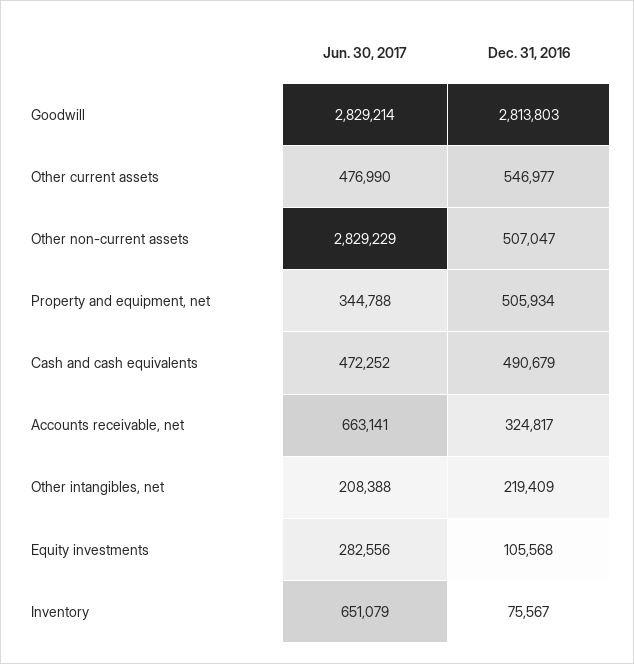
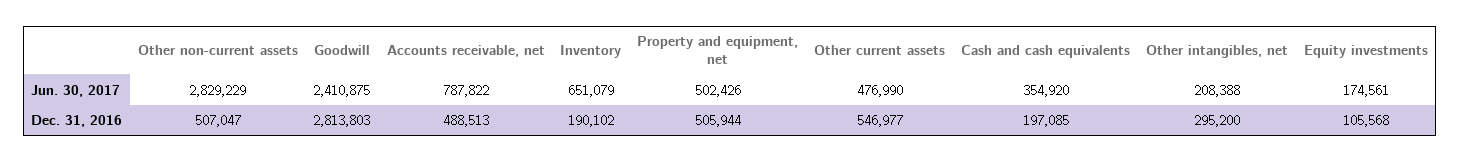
  {
    "Jun. 30, 2017": {
-     "Goodwill": 2829214,
+     "Goodwill": 2410875,
      "Other current assets": 476990,
      "Other non-current assets": 2829229,
-     "Property and equipment, net": 344788,
+     "Property and equipment, net": 502426,
-     "Cash and cash equivalents": 472252,
+     "Cash and cash equivalents": 354920,
-     "Accounts receivable, net": 663141,
+     "Accounts receivable, net": 787822,
      "Other intangibles, net": 208388,
-     "Equity investments": 282556,
+     "Equity investments": 174561,
      "Inventory": 651079
    },
    "Dec. 31, 2016": {
      "Goodwill": 2813803,
      "Other current assets": 546977,
      "Other non-current assets": 507047,
-     "Property and equipment, net": 505934,
+     "Property and equipment, net": 505944,
-     "Cash and cash equivalents": 490679,
+     "Cash and cash equivalents": 197085,
-     "Accounts receivable, net": 324817,
+     "Accounts receivable, net": 488513,
-     "Other intangibles, net": 219409,
+     "Other intangibles, net": 295200,
      "Equity investments": 105568,
-     "Inventory": 75567
+     "Inventory": 190102
    }
  }

